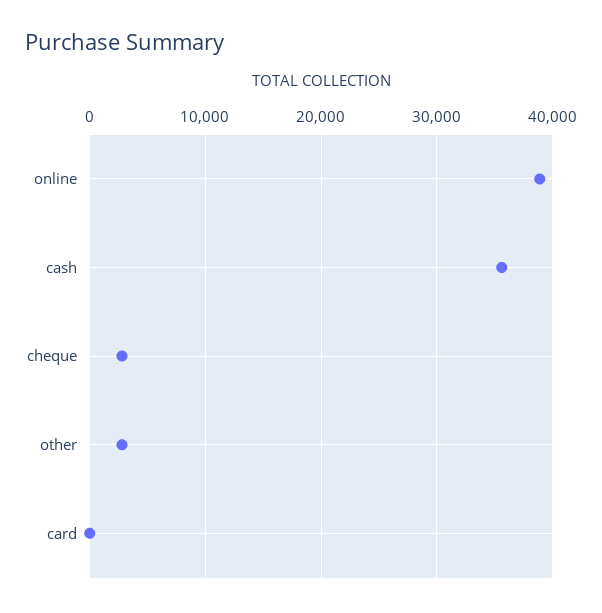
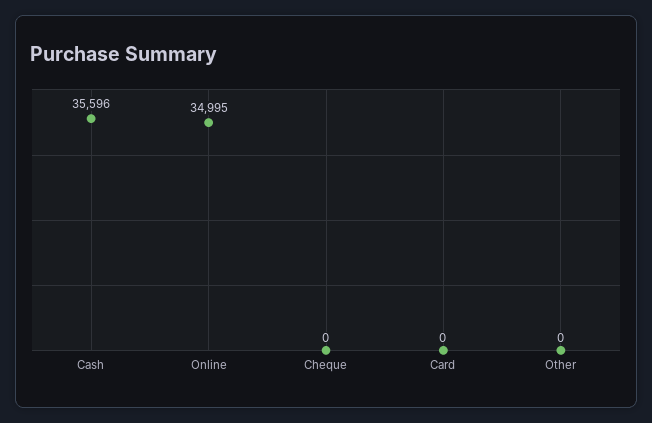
  {
-   "online": 39000,
+   "online": 34995,
    "cash": 35596,
-   "cheque": 3000,
+   "cheque": 0,
-   "other": 3000,
+   "other": 0,
    "card": 0
  }

